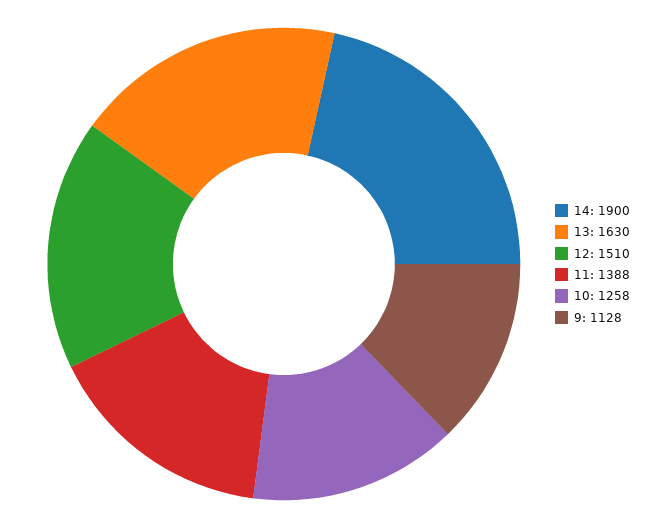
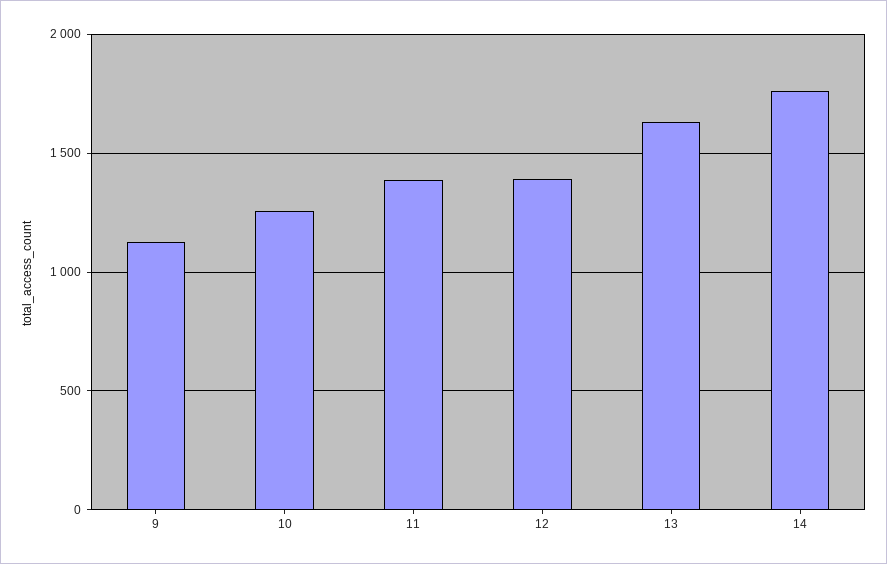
  {
-   "14": 1900,
+   "14": 1750,
    "13": 1630,
-   "12": 1510,
+   "12": 1400,
    "11": 1388,
    "10": 1258,
    "9": 1128
  }

